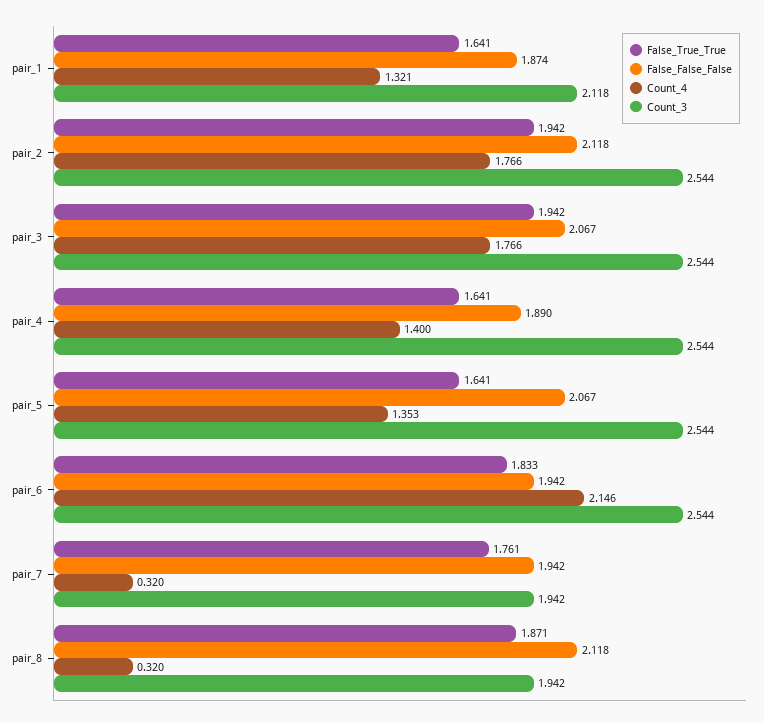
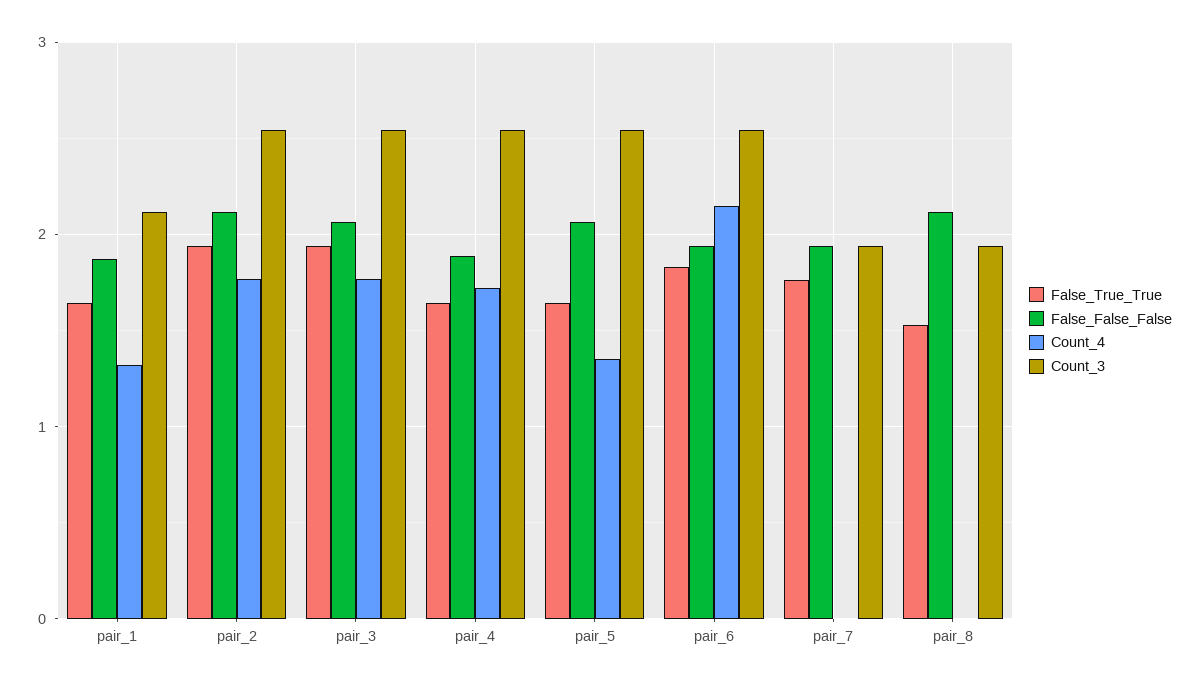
  {
    "False_True_True": {
      "pair_1": 1.641,
      "pair_2": 1.942,
      "pair_3": 1.942,
      "pair_4": 1.641,
      "pair_5": 1.641,
      "pair_6": 1.833,
      "pair_7": 1.761,
-     "pair_8": 1.871
+     "pair_8": 1.5
    },
    "False_False_False": {
      "pair_1": 1.874,
      "pair_2": 2.118,
      "pair_3": 2.067,
      "pair_4": 1.89,
      "pair_5": 2.067,
      "pair_6": 1.942,
      "pair_7": 1.942,
      "pair_8": 2.118
    },
    "Count_4": {
      "pair_1": 1.321,
      "pair_2": 1.766,
      "pair_3": 1.766,
-     "pair_4": 1.4,
+     "pair_4": 1.7,
      "pair_5": 1.353,
      "pair_6": 2.146,
-     "pair_7": 0.32,
+     "pair_7": 0,
-     "pair_8": 0.32
+     "pair_8": 0
    },
    "Count_3": {
      "pair_1": 2.118,
      "pair_2": 2.544,
      "pair_3": 2.544,
      "pair_4": 2.544,
      "pair_5": 2.544,
      "pair_6": 2.544,
      "pair_7": 1.942,
      "pair_8": 1.942
    }
  }

